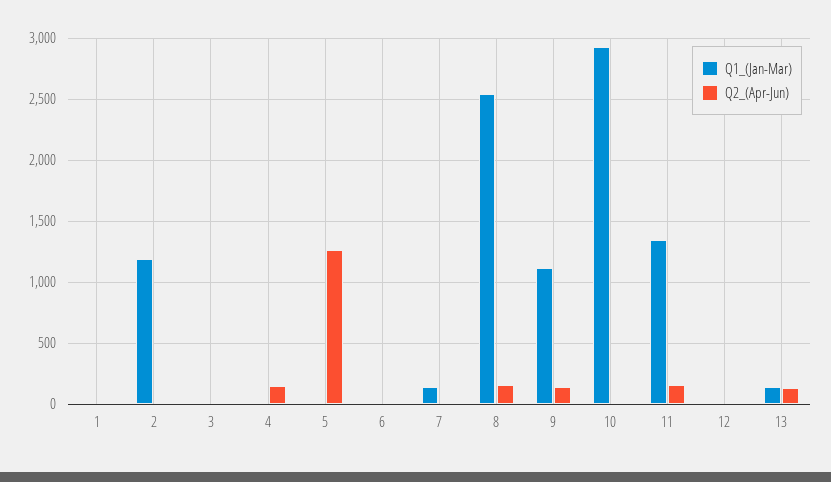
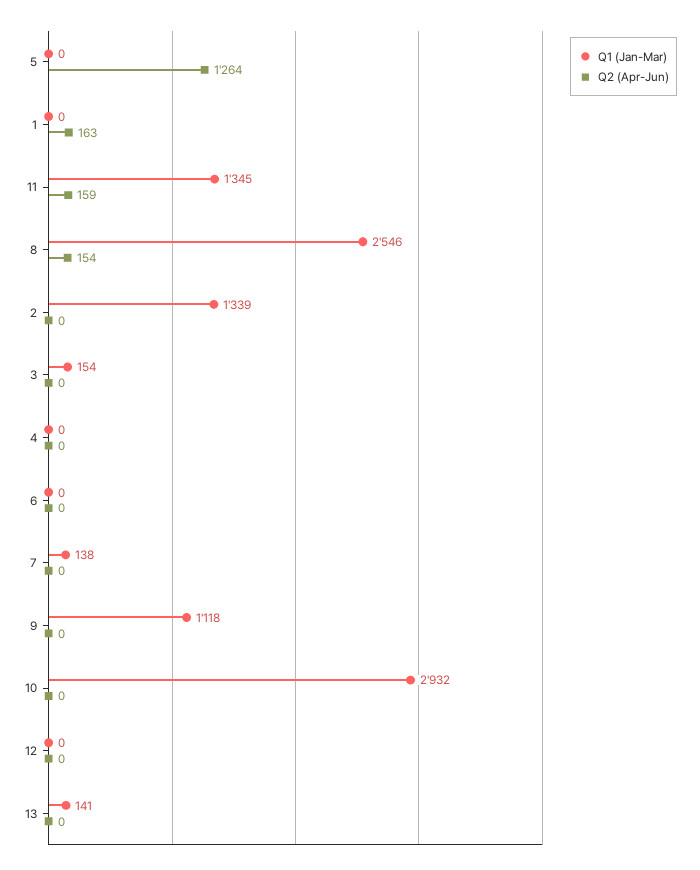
  {
    "Q1_(Jan-Mar)": {
      "1": 0,
-     "2": 1200,
+     "2": 1339,
-     "3": 0,
+     "3": 154,
      "4": 0,
      "5": 0,
      "6": 0,
      "7": 138,
      "8": 2546,
      "9": 1118,
      "10": 2932,
      "11": 1345,
      "12": 0,
      "13": 141
    },
    "Q2_(Apr-Jun)": {
-     "1": 0,
+     "1": 163,
      "2": 0,
      "3": 0,
-     "4": 150,
+     "4": 0,
      "5": 1264,
      "6": 0,
      "7": 0,
      "8": 154,
-     "9": 150,
+     "9": 0,
      "10": 0,
      "11": 159,
      "12": 0,
-     "13": 150
+     "13": 0
    }
  }

